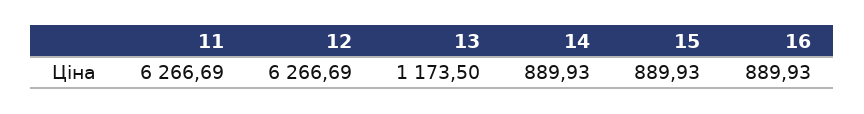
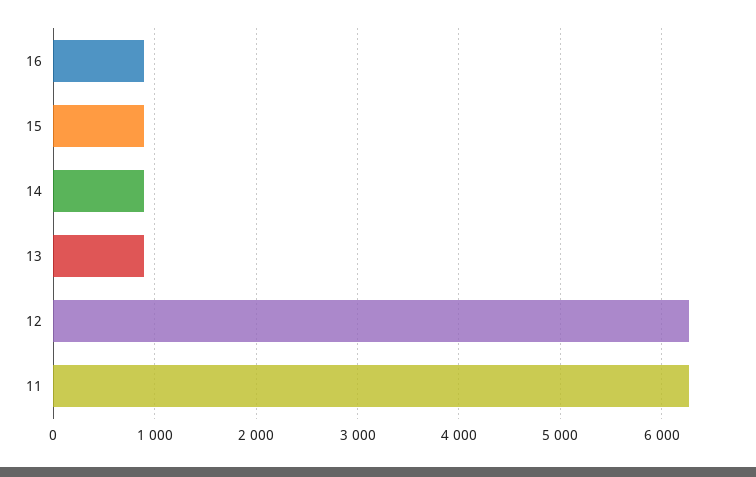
  {
    "11": 6266.69,
    "12": 6266.69,
-   "13": 1173.5,
+   "13": 900,
    "14": 889.93,
    "15": 889.93,
    "16": 889.93
  }

